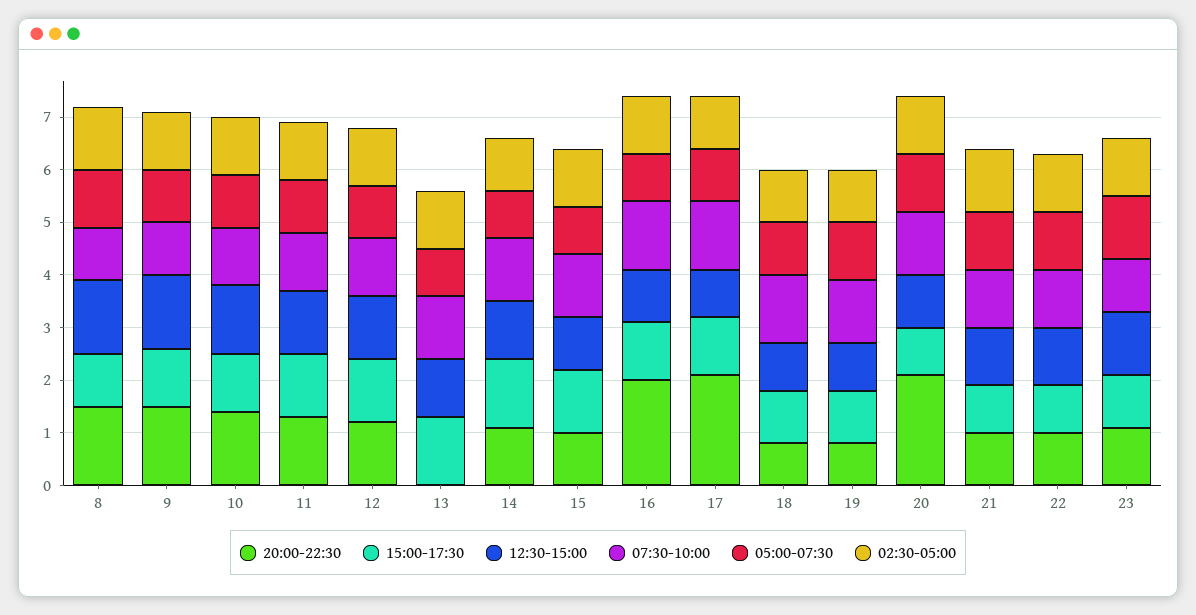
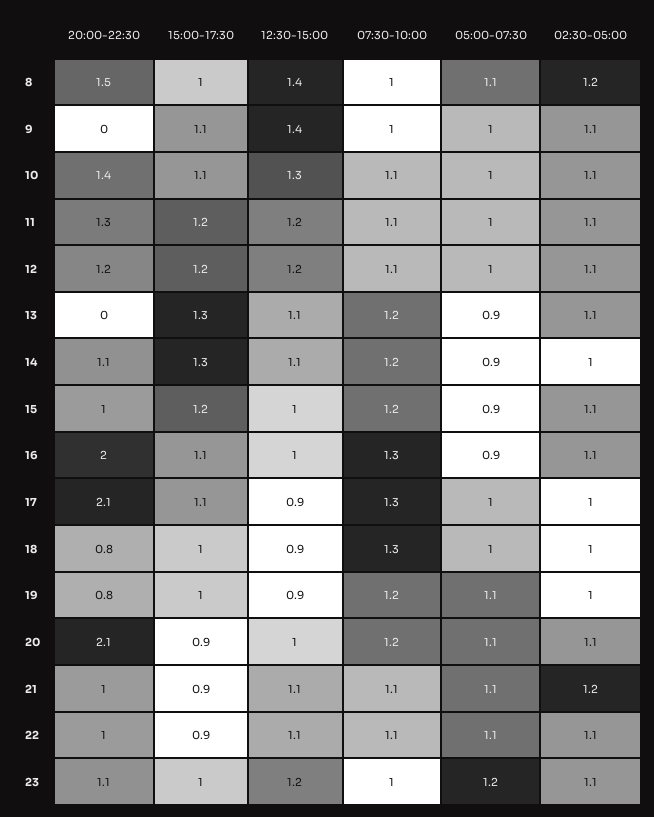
  {
    "20:00-22:30": {
      "8": 1.5,
-     "9": 1.5,
+     "9": 0,
      "10": 1.4,
      "11": 1.3,
      "12": 1.2,
      "13": 0,
      "14": 1.1,
      "15": 1,
      "16": 2,
      "17": 2.1,
      "18": 0.8,
      "19": 0.8,
      "20": 2.1,
      "21": 1,
      "22": 1,
      "23": 1.1
    },
    "15:00-17:30": {
      "8": 1,
      "9": 1.1,
      "10": 1.1,
      "11": 1.2,
      "12": 1.2,
      "13": 1.3,
      "14": 1.3,
      "15": 1.2,
      "16": 1.1,
      "17": 1.1,
      "18": 1,
      "19": 1,
      "20": 0.9,
      "21": 0.9,
      "22": 0.9,
      "23": 1
    },
    "12:30-15:00": {
      "8": 1.4,
      "9": 1.4,
      "10": 1.3,
      "11": 1.2,
      "12": 1.2,
      "13": 1.1,
      "14": 1.1,
      "15": 1,
      "16": 1,
      "17": 0.9,
      "18": 0.9,
      "19": 0.9,
      "20": 1,
      "21": 1.1,
      "22": 1.1,
      "23": 1.2
    },
    "07:30-10:00": {
      "8": 1,
      "9": 1,
      "10": 1.1,
      "11": 1.1,
      "12": 1.1,
      "13": 1.2,
      "14": 1.2,
      "15": 1.2,
      "16": 1.3,
      "17": 1.3,
      "18": 1.3,
      "19": 1.2,
      "20": 1.2,
      "21": 1.1,
      "22": 1.1,
      "23": 1
    },
    "05:00-07:30": {
      "8": 1.1,
      "9": 1,
      "10": 1,
      "11": 1,
      "12": 1,
      "13": 0.9,
      "14": 0.9,
      "15": 0.9,
      "16": 0.9,
      "17": 1,
      "18": 1,
      "19": 1.1,
      "20": 1.1,
      "21": 1.1,
      "22": 1.1,
      "23": 1.2
    },
    "02:30-05:00": {
      "8": 1.2,
      "9": 1.1,
      "10": 1.1,
      "11": 1.1,
      "12": 1.1,
      "13": 1.1,
      "14": 1,
      "15": 1.1,
      "16": 1.1,
      "17": 1,
      "18": 1,
      "19": 1,
      "20": 1.1,
      "21": 1.2,
      "22": 1.1,
      "23": 1.1
    }
  }

